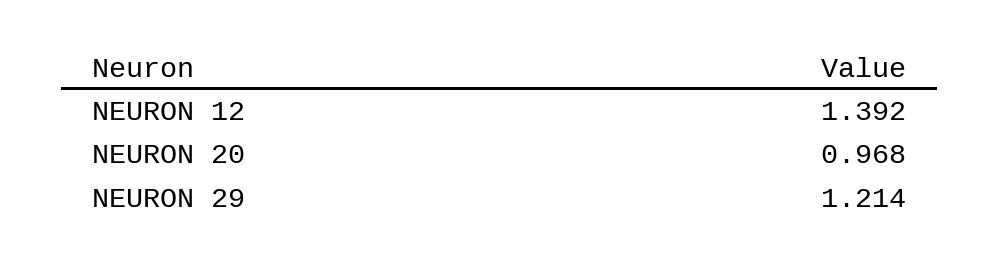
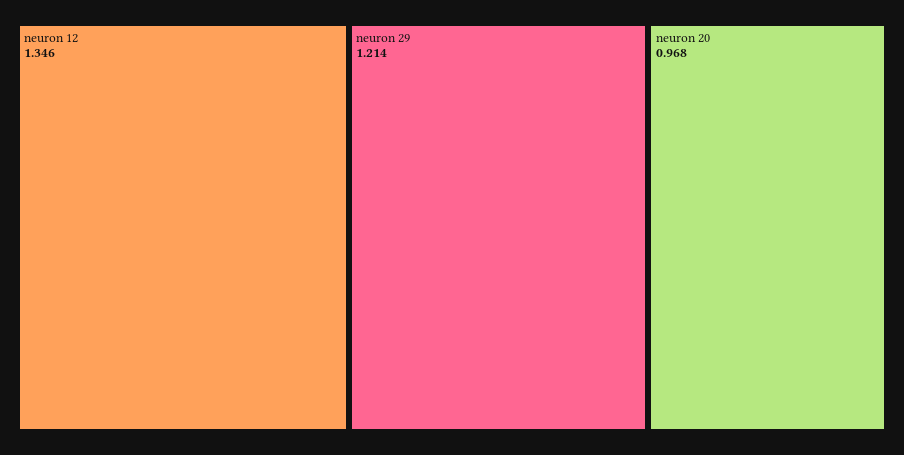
  {
-   "NEURON 12": 1.392,
+   "NEURON 12": 1.346,
    "NEURON 20": 0.968,
    "NEURON 29": 1.214
  }

